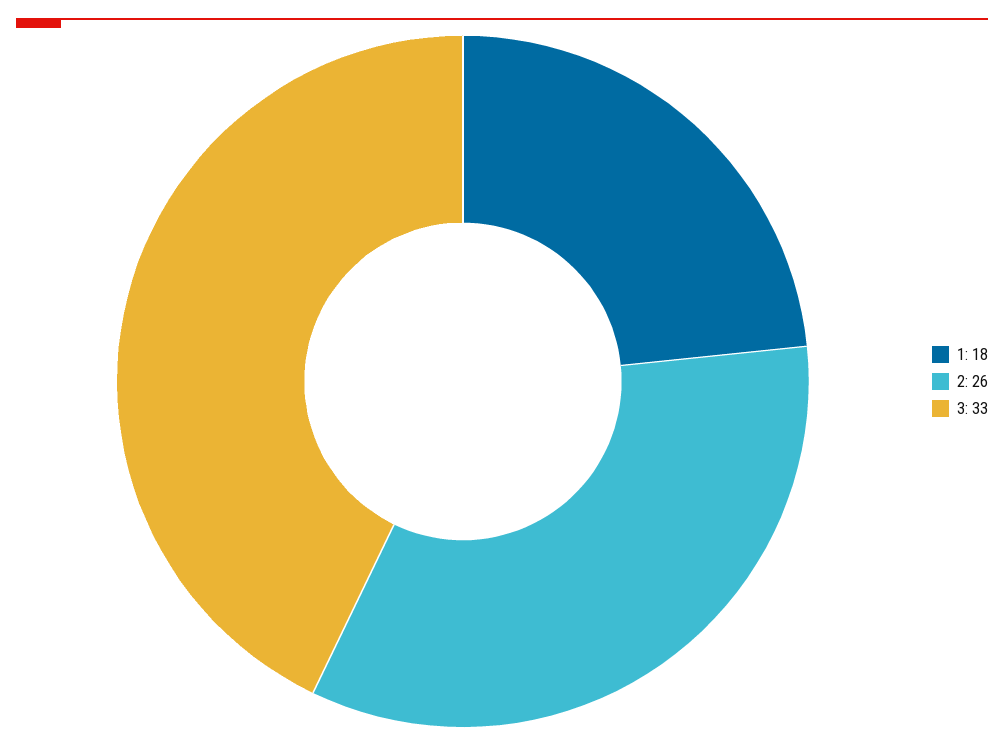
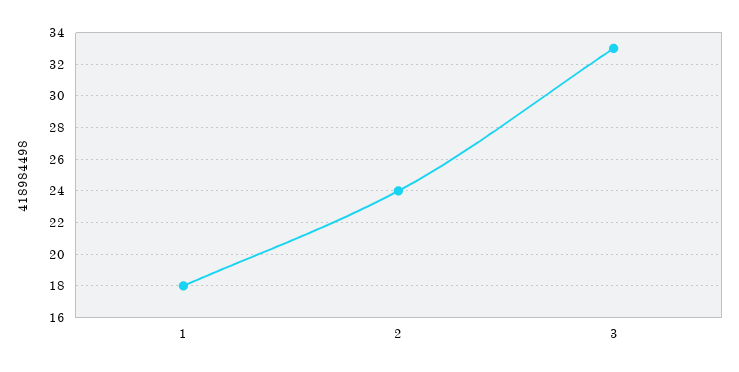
  {
    "1": 18,
-   "2": 26,
+   "2": 24,
    "3": 33
  }

